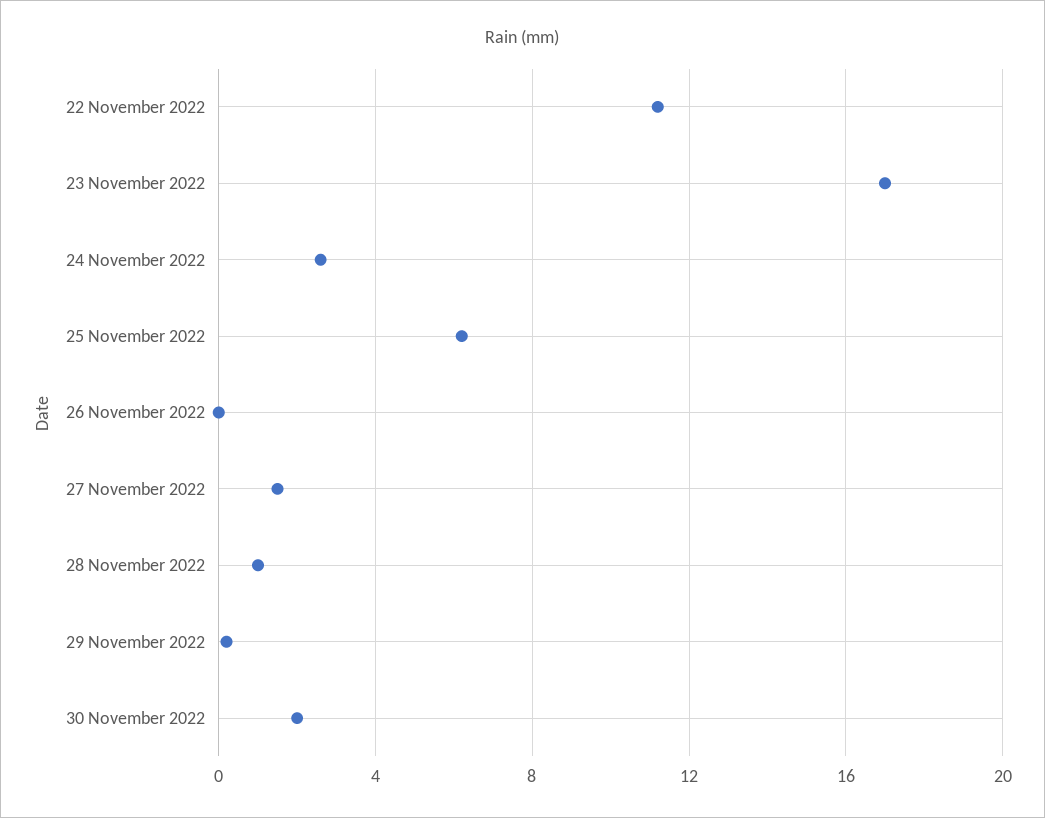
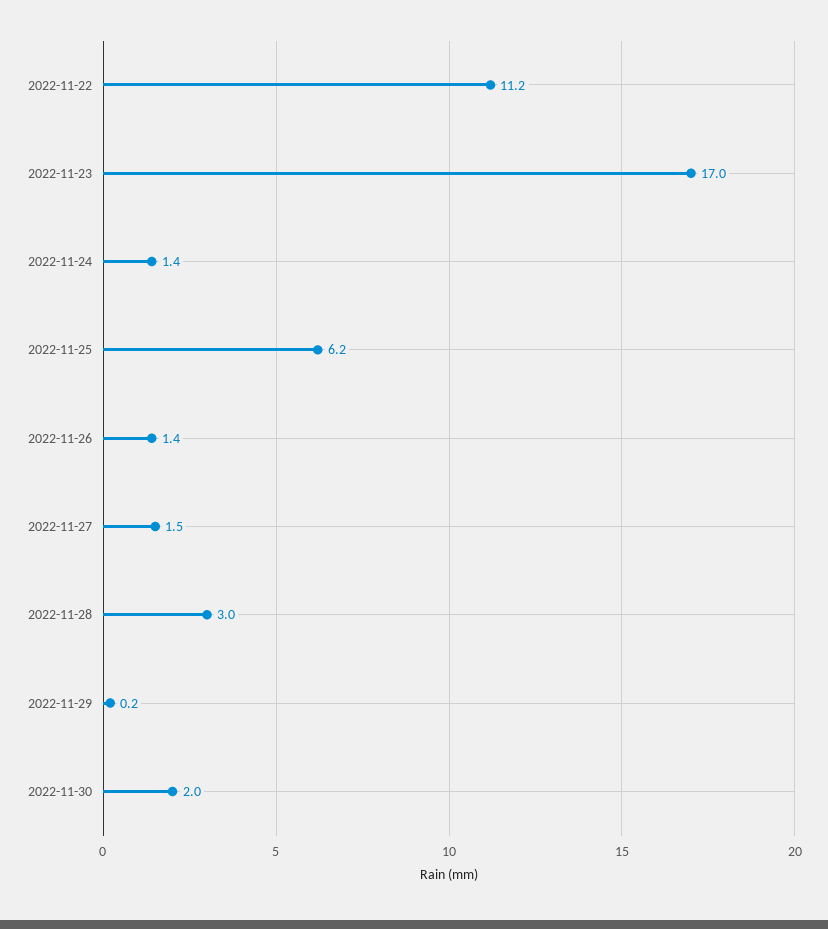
  {
    "22 November 2022": 11.2,
    "23 November 2022": 17,
-   "24 November 2022": 2.5,
+   "24 November 2022": 1.4,
    "25 November 2022": 6.2,
-   "26 November 2022": 0,
+   "26 November 2022": 1.4,
    "27 November 2022": 1.5,
-   "28 November 2022": 1,
+   "28 November 2022": 3,
    "29 November 2022": 0.2,
    "30 November 2022": 2
  }

